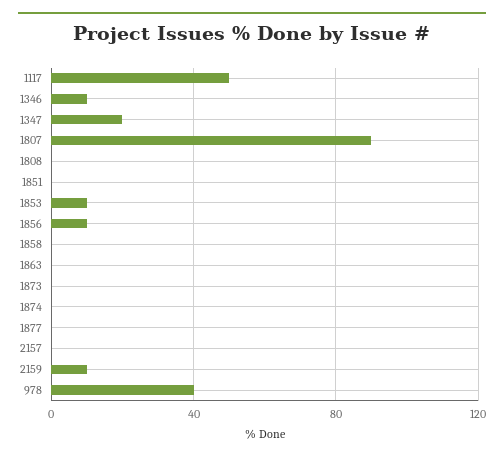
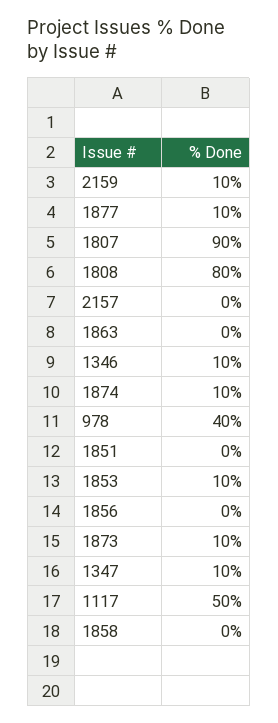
  {
    "1117": 50,
    "1346": 10,
-   "1347": 20,
+   "1347": 10,
    "1807": 90,
-   "1808": 0,
+   "1808": 80,
    "1851": 0,
    "1853": 10,
-   "1856": 10,
+   "1856": 0,
    "1858": 0,
    "1863": 0,
-   "1873": 0,
+   "1873": 10,
-   "1874": 0,
+   "1874": 10,
-   "1877": 0,
+   "1877": 10,
    "2157": 0,
    "2159": 10,
    "978": 40
  }

